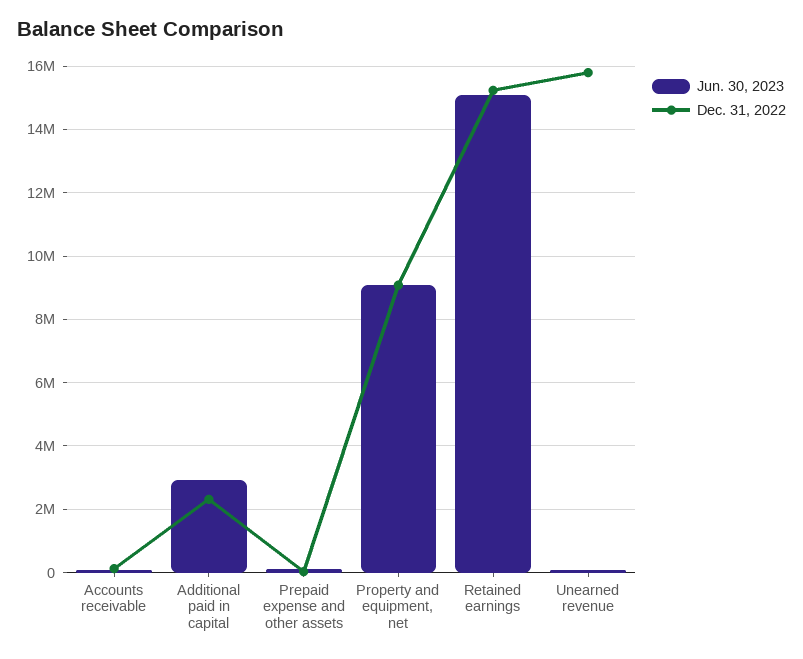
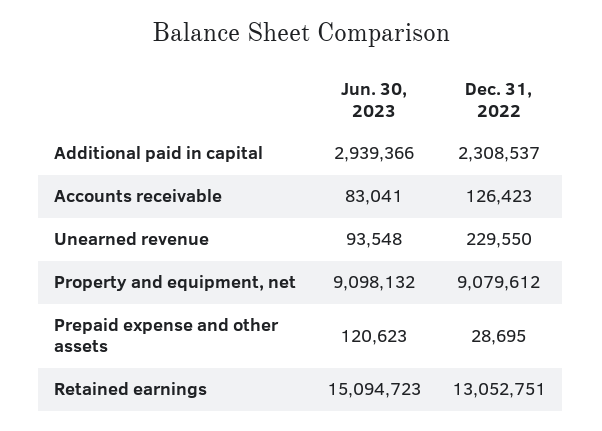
  {
    "Jun. 30, 2023": {
      "Accounts receivable": 83041,
      "Additional paid in capital": 2939366,
      "Prepaid expense and other assets": 120623,
      "Property and equipment, net": 9098132,
      "Retained earnings": 15094723,
      "Unearned revenue": 93548
    },
    "Dec. 31, 2022": {
      "Accounts receivable": 126423,
      "Additional paid in capital": 2308537,
      "Prepaid expense and other assets": 28695,
      "Property and equipment, net": 9079612,
-     "Retained earnings": 15200000,
+     "Retained earnings": 13052751,
-     "Unearned revenue": 15800000
+     "Unearned revenue": 229550
    }
  }

